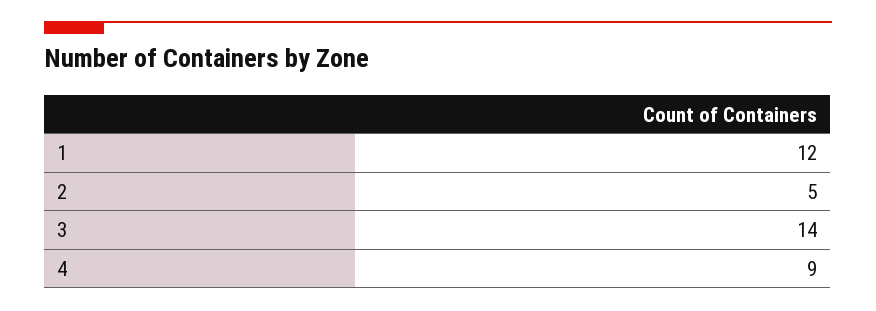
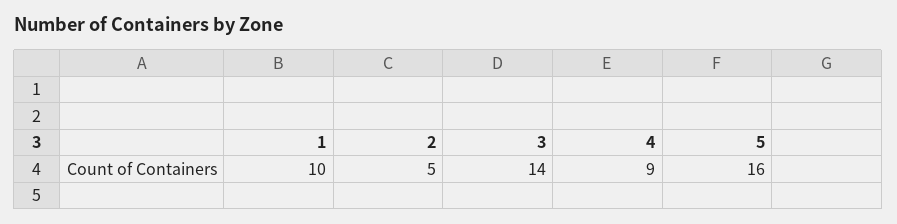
  {
-   "1": 12,
+   "1": 10,
    "2": 5,
    "3": 14,
-   "4": 9
+   "4": 9,
+   "5": 16
  }

